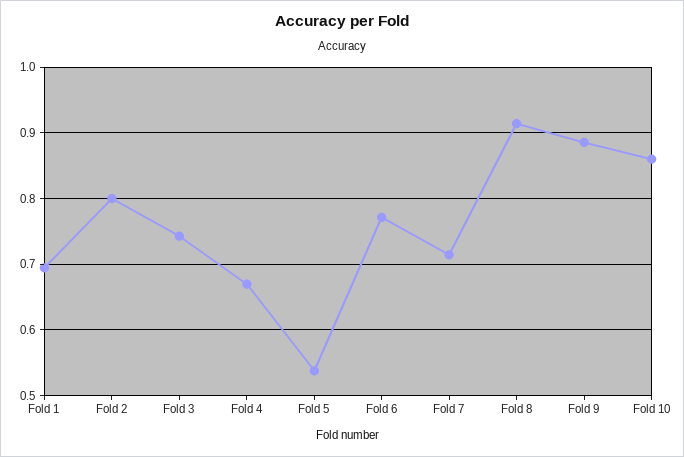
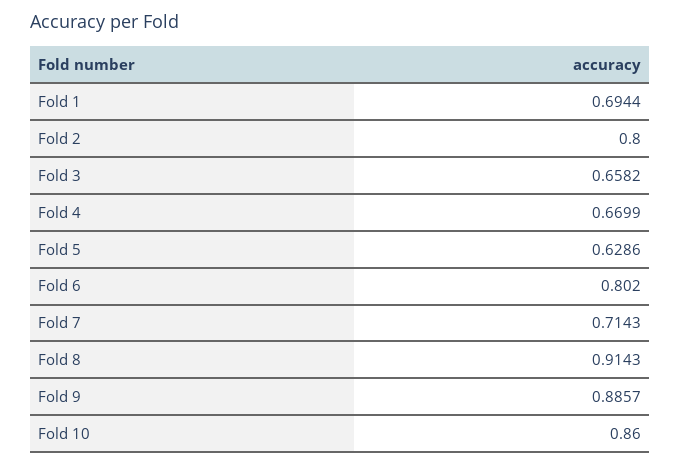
  {
    "Fold 1": 0.6944,
    "Fold 2": 0.8,
-   "Fold 3": 0.74,
+   "Fold 3": 0.6582,
    "Fold 4": 0.6699,
-   "Fold 5": 0.54,
+   "Fold 5": 0.6286,
-   "Fold 6": 0.77,
+   "Fold 6": 0.802,
    "Fold 7": 0.7143,
    "Fold 8": 0.9143,
    "Fold 9": 0.8857,
    "Fold 10": 0.86
  }

